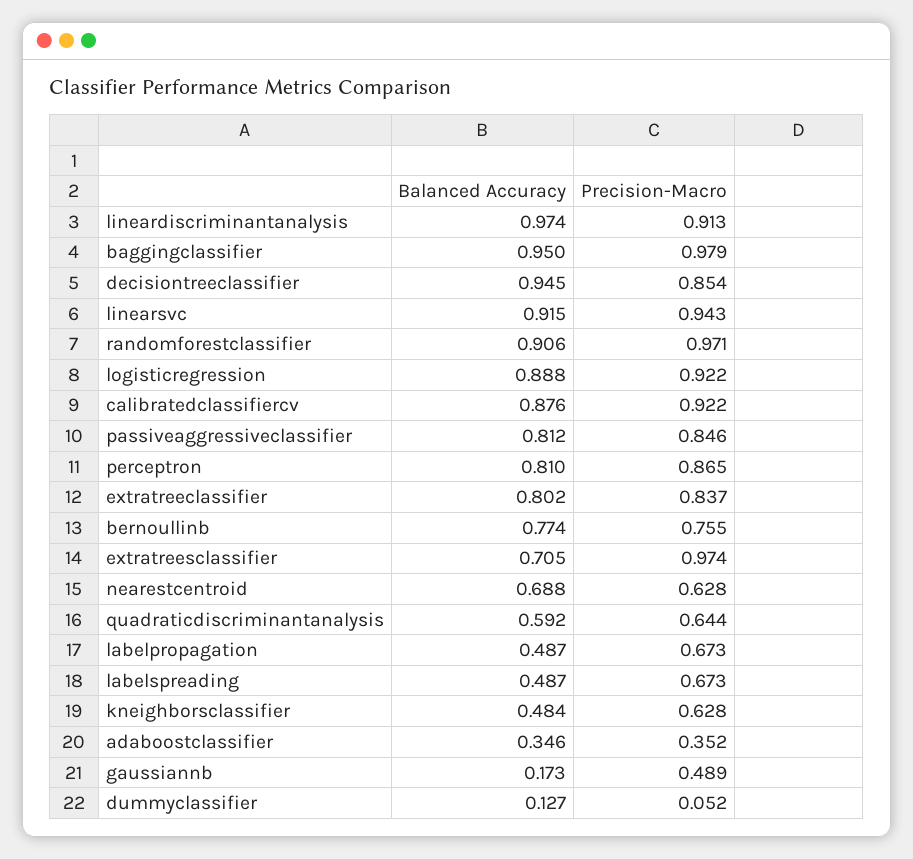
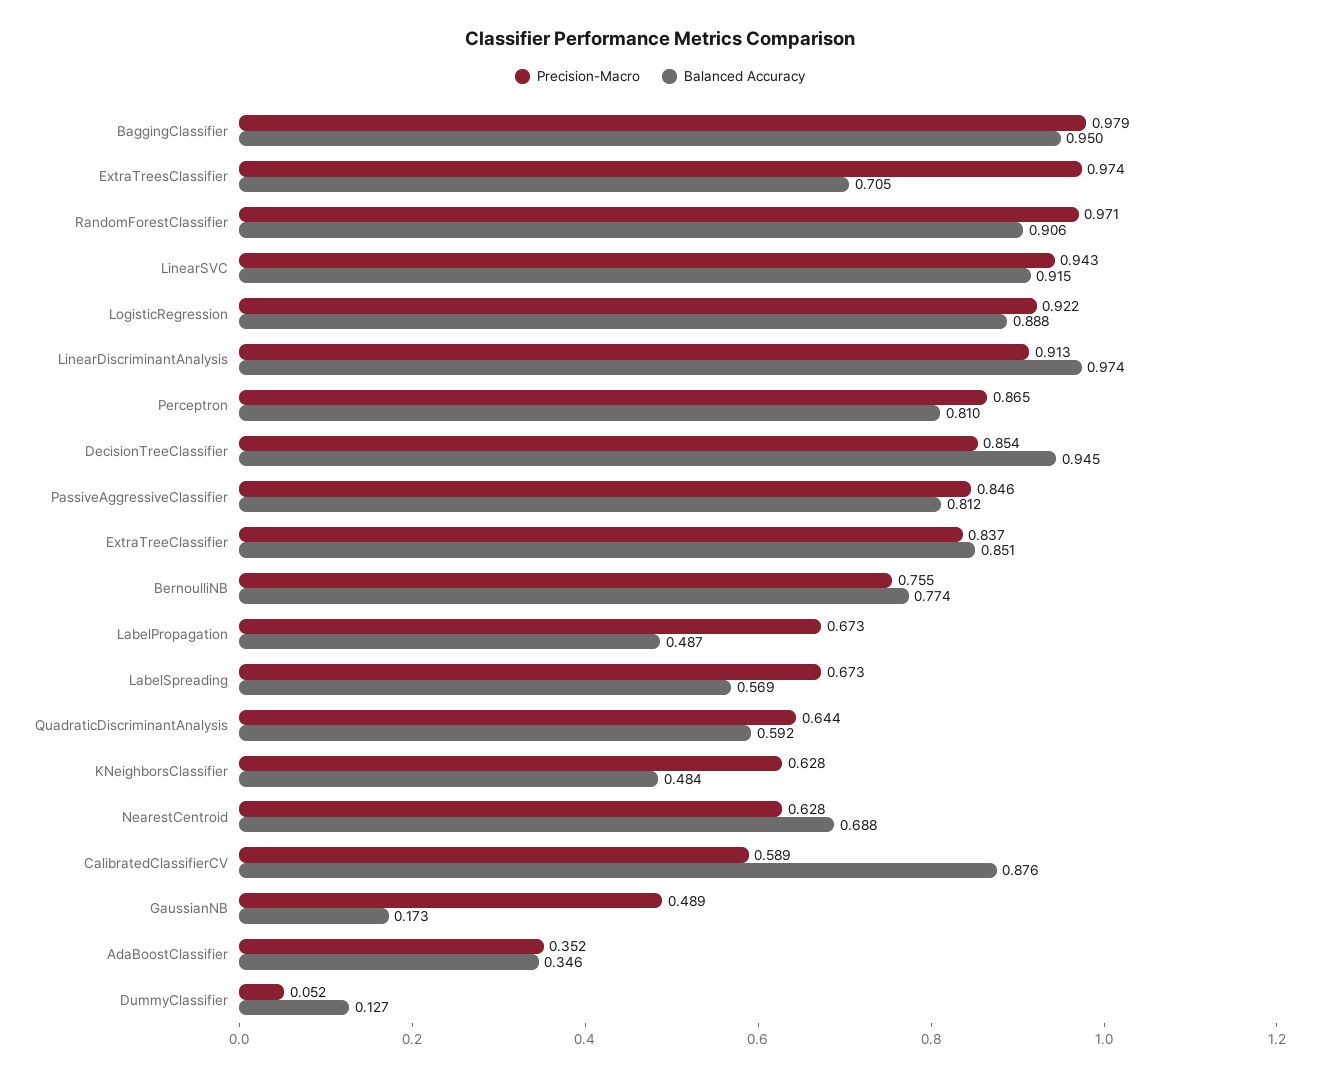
  {
    "Balanced Accuracy": {
      "lineardiscriminantanalysis": 0.974,
      "baggingclassifier": 0.95,
      "decisiontreeclassifier": 0.945,
      "linearsvc": 0.915,
      "randomforestclassifier": 0.906,
      "logisticregression": 0.888,
      "calibratedclassifiercv": 0.876,
      "passiveaggressiveclassifier": 0.812,
      "perceptron": 0.81,
-     "extratreeclassifier": 0.802,
+     "extratreeclassifier": 0.851,
      "bernoullinb": 0.774,
      "extratreesclassifier": 0.705,
      "nearestcentroid": 0.688,
      "quadraticdiscriminantanalysis": 0.592,
      "labelpropagation": 0.487,
-     "labelspreading": 0.487,
+     "labelspreading": 0.569,
      "kneighborsclassifier": 0.484,
      "adaboostclassifier": 0.346,
      "gaussiannb": 0.173,
      "dummyclassifier": 0.127
    },
    "Precision-Macro": {
      "lineardiscriminantanalysis": 0.913,
      "baggingclassifier": 0.979,
      "decisiontreeclassifier": 0.854,
      "linearsvc": 0.943,
      "randomforestclassifier": 0.971,
      "logisticregression": 0.922,
-     "calibratedclassifiercv": 0.922,
+     "calibratedclassifiercv": 0.589,
      "passiveaggressiveclassifier": 0.846,
      "perceptron": 0.865,
      "extratreeclassifier": 0.837,
      "bernoullinb": 0.755,
      "extratreesclassifier": 0.974,
      "nearestcentroid": 0.628,
      "quadraticdiscriminantanalysis": 0.644,
      "labelpropagation": 0.673,
      "labelspreading": 0.673,
      "kneighborsclassifier": 0.628,
      "adaboostclassifier": 0.352,
      "gaussiannb": 0.489,
      "dummyclassifier": 0.052
    }
  }

